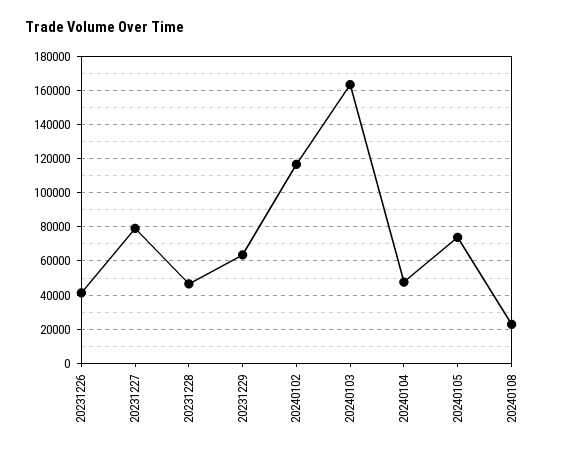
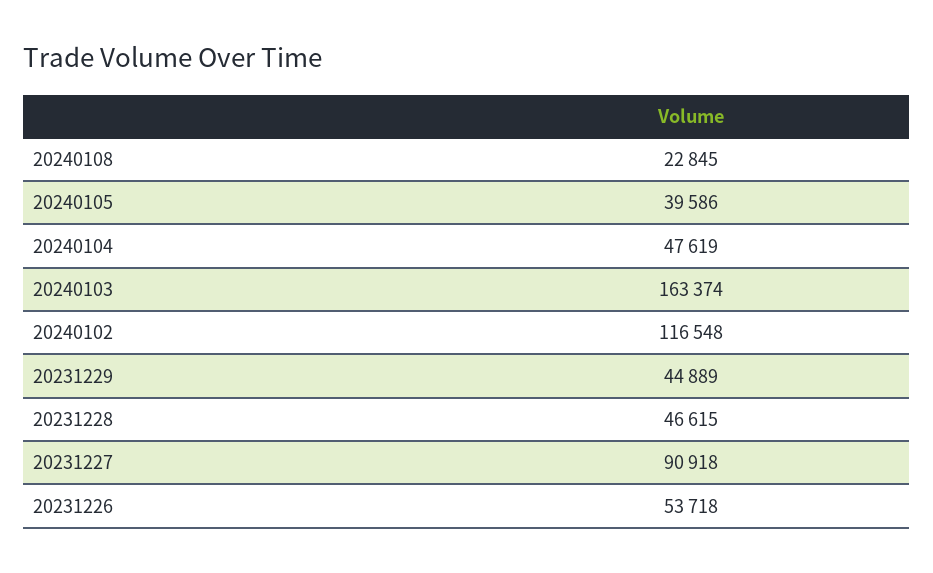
  {
-   "20231226": 40000,
+   "20231226": 53718,
-   "20231227": 80000,
+   "20231227": 90918,
    "20231228": 46615,
-   "20231229": 65000,
+   "20231229": 44889,
    "20240102": 116548,
    "20240103": 163374,
    "20240104": 47619,
-   "20240105": 75000,
+   "20240105": 39586,
    "20240108": 22845
  }

